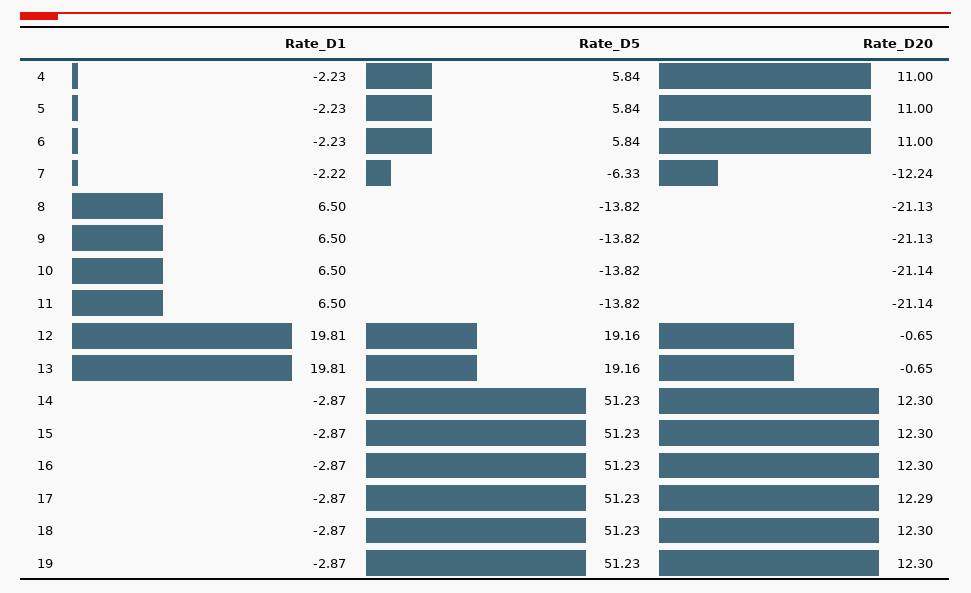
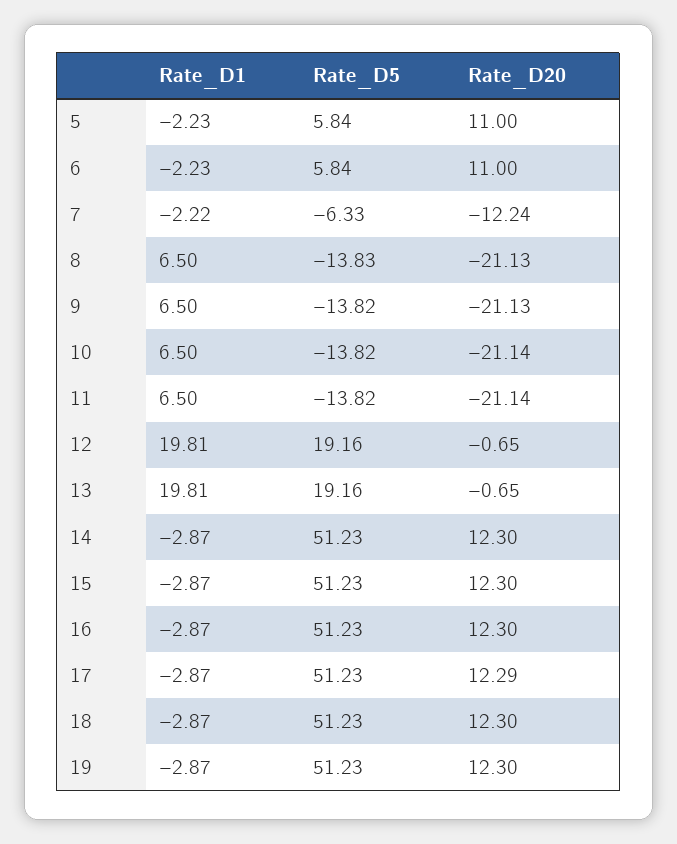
  {
    "Rate_D1": {
-     "4": -2.23,
      "5": -2.23,
      "6": -2.23,
      "7": -2.22,
      "8": 6.5,
      "9": 6.5,
      "10": 6.5,
      "11": 6.5,
      "12": 19.81,
      "13": 19.81,
      "14": -2.87,
      "15": -2.87,
      "16": -2.87,
      "17": -2.87,
      "18": -2.87,
      "19": -2.87
    },
    "Rate_D5": {
-     "4": 5.84,
      "5": 5.84,
      "6": 5.84,
      "7": -6.33,
-     "8": -13.82,
+     "8": -13.83,
      "9": -13.82,
      "10": -13.82,
      "11": -13.82,
      "12": 19.16,
      "13": 19.16,
      "14": 51.23,
      "15": 51.23,
      "16": 51.23,
      "17": 51.23,
      "18": 51.23,
      "19": 51.23
    },
    "Rate_D20": {
-     "4": 11,
      "5": 11,
      "6": 11,
      "7": -12.24,
      "8": -21.13,
      "9": -21.13,
      "10": -21.14,
      "11": -21.14,
      "12": -0.65,
      "13": -0.65,
      "14": 12.3,
      "15": 12.3,
      "16": 12.3,
      "17": 12.29,
      "18": 12.3,
      "19": 12.3
    }
  }

